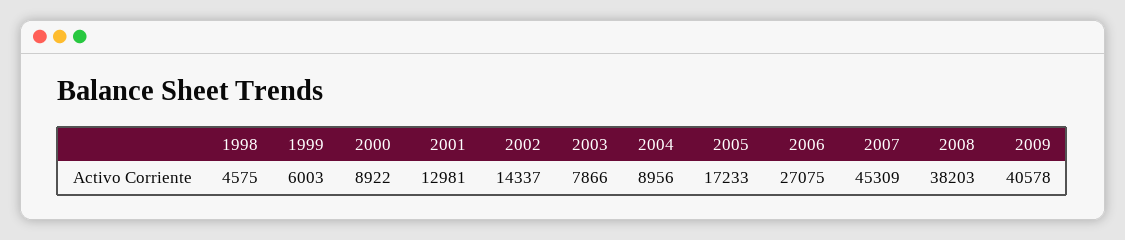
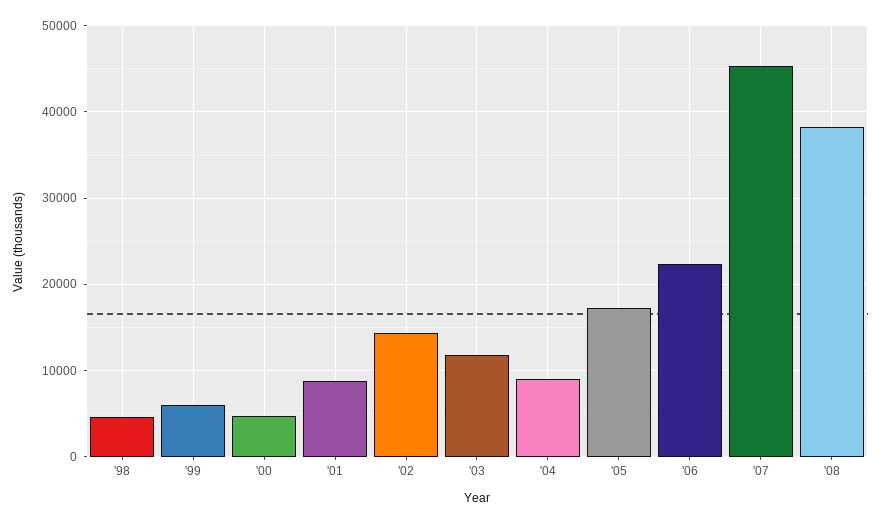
  {
    "1998": 4575,
    "1999": 6003,
-   "2000": 8922,
+   "2000": 5000,
-   "2001": 12981,
+   "2001": 9000,
    "2002": 14337,
-   "2003": 7866,
+   "2003": 12000,
    "2004": 8956,
    "2005": 17233,
-   "2006": 27075,
+   "2006": 22000,
    "2007": 45309,
-   "2008": 38203,
+   "2008": 38203
-   "2009": 40578
  }

